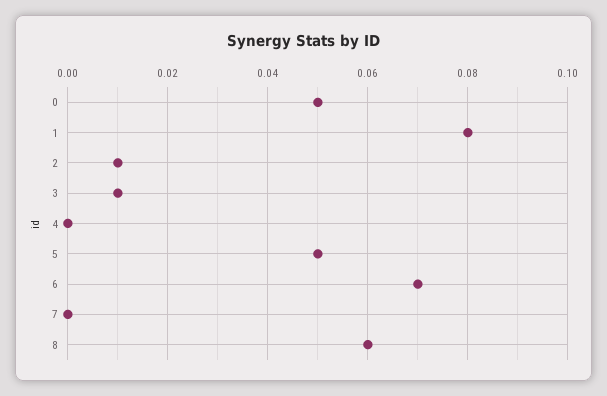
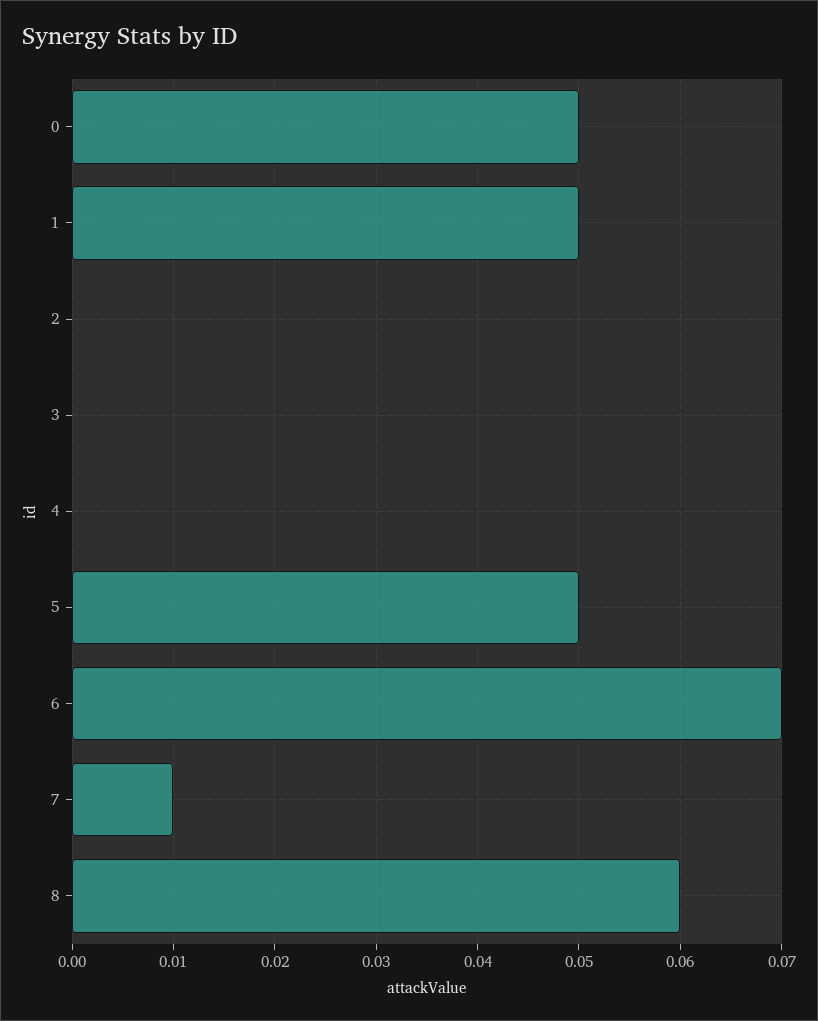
  {
    "0": 0.05,
-   "1": 0.08,
+   "1": 0.05,
-   "2": 0.01,
+   "2": 0,
-   "3": 0.01,
+   "3": 0,
    "4": 0,
    "5": 0.05,
    "6": 0.07,
-   "7": 0,
+   "7": 0.01,
    "8": 0.06
  }

